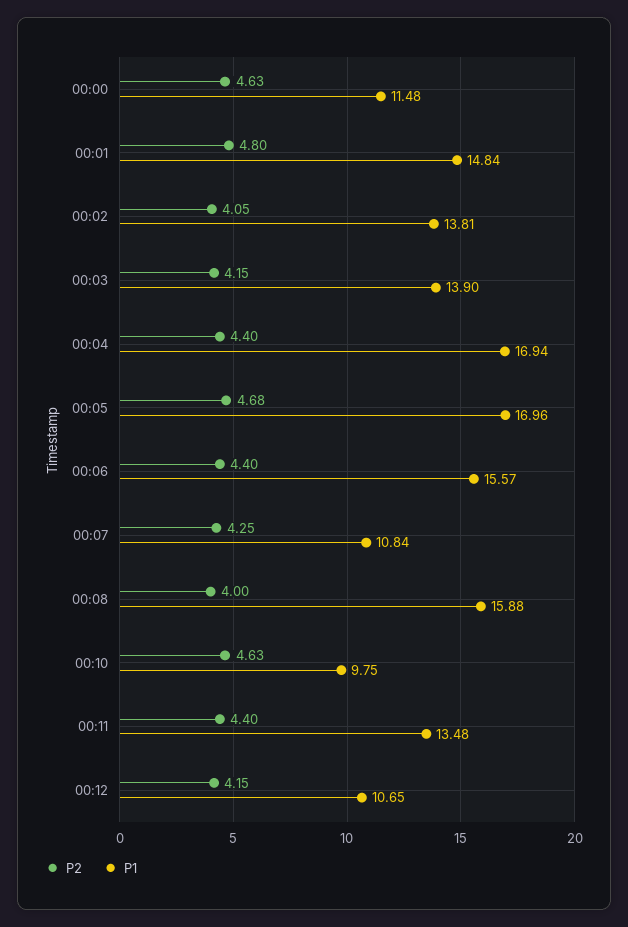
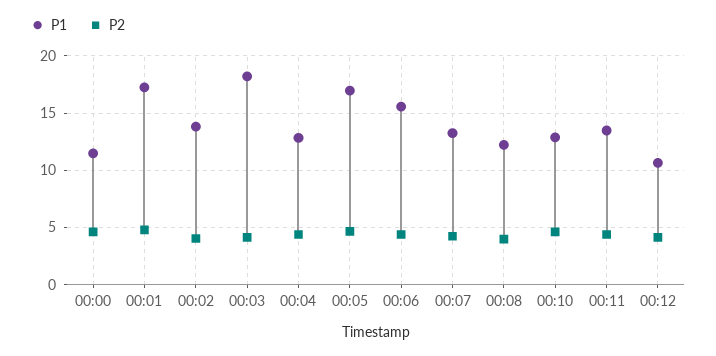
  {
    "P2": {
      "00:00": 4.63,
      "00:01": 4.8,
      "00:02": 4.05,
      "00:03": 4.15,
      "00:04": 4.4,
      "00:05": 4.68,
      "00:06": 4.4,
      "00:07": 4.25,
      "00:08": 4,
      "00:10": 4.63,
      "00:11": 4.4,
      "00:12": 4.15
    },
    "P1": {
      "00:00": 11.48,
-     "00:01": 14.84,
+     "00:01": 17,
      "00:02": 13.81,
-     "00:03": 13.9,
+     "00:03": 18,
-     "00:04": 16.94,
+     "00:04": 13,
      "00:05": 16.96,
      "00:06": 15.57,
-     "00:07": 10.84,
+     "00:07": 13,
-     "00:08": 15.88,
+     "00:08": 12,
-     "00:10": 9.75,
+     "00:10": 13,
      "00:11": 13.48,
      "00:12": 10.65
    }
  }

